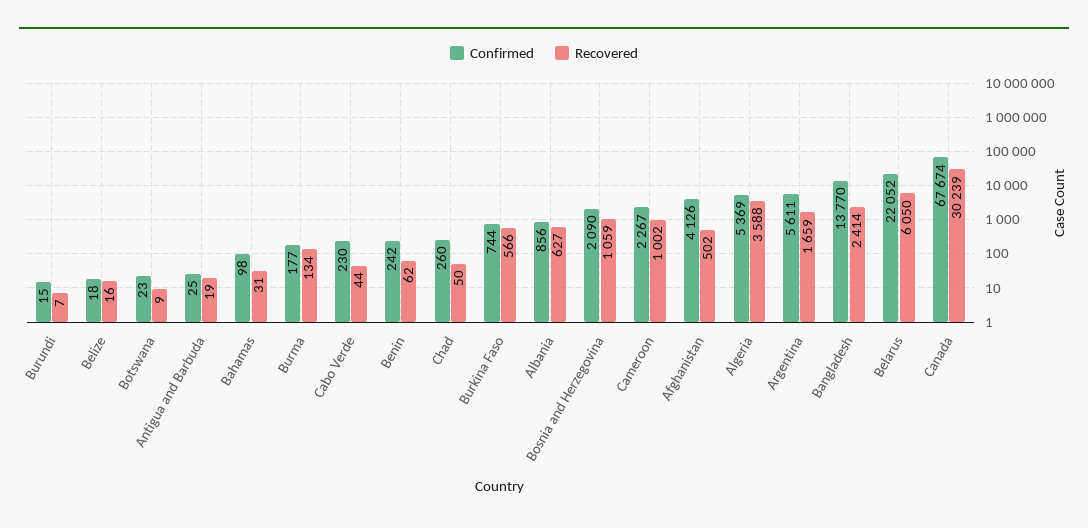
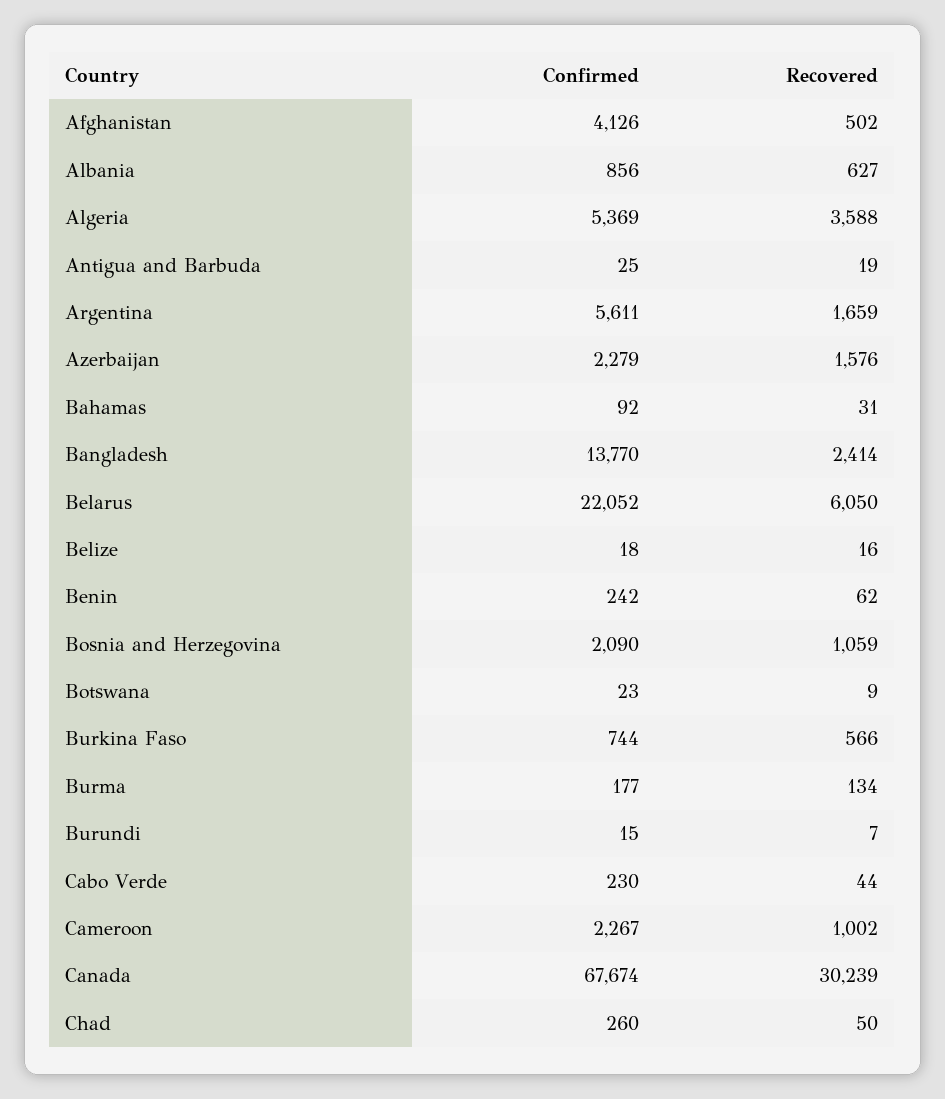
  {
    "Confirmed": {
      "Burundi": 15,
      "Belize": 18,
      "Botswana": 23,
      "Antigua and Barbuda": 25,
-     "Bahamas": 98,
+     "Bahamas": 92,
      "Burma": 177,
      "Cabo Verde": 230,
      "Benin": 242,
      "Chad": 260,
      "Burkina Faso": 744,
      "Albania": 856,
      "Bosnia and Herzegovina": 2090,
      "Cameroon": 2267,
      "Afghanistan": 4126,
      "Algeria": 5369,
      "Argentina": 5611,
      "Bangladesh": 13770,
      "Belarus": 22052,
-     "Canada": 67674
+     "Canada": 67674,
+     "Azerbaijan": 2279
    },
    "Recovered": {
      "Burundi": 7,
      "Belize": 16,
      "Botswana": 9,
      "Antigua and Barbuda": 19,
      "Bahamas": 31,
      "Burma": 134,
      "Cabo Verde": 44,
      "Benin": 62,
      "Chad": 50,
      "Burkina Faso": 566,
      "Albania": 627,
      "Bosnia and Herzegovina": 1059,
      "Cameroon": 1002,
      "Afghanistan": 502,
      "Algeria": 3588,
      "Argentina": 1659,
      "Bangladesh": 2414,
      "Belarus": 6050,
-     "Canada": 30239
+     "Canada": 30239,
+     "Azerbaijan": 1576
    }
  }

